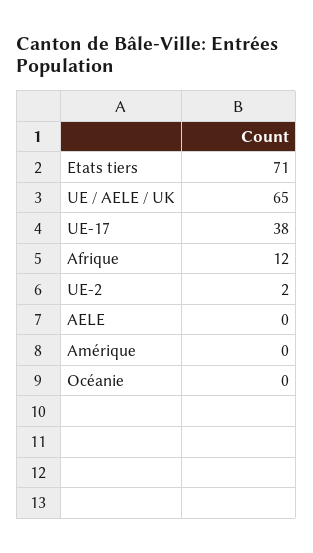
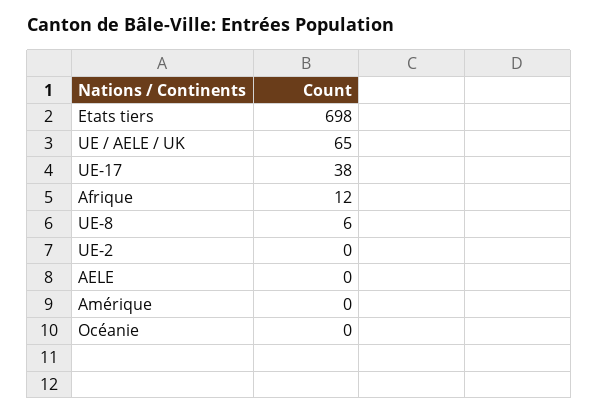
  {
-   "Etats tiers": 71,
+   "Etats tiers": 698,
    "UE / AELE / UK": 65,
    "UE-17": 38,
    "Afrique": 12,
-   "UE-2": 2,
+   "UE-2": 0,
    "AELE": 0,
    "Amérique": 0,
-   "Océanie": 0
+   "Océanie": 0,
+   "UE-8": 6
  }

